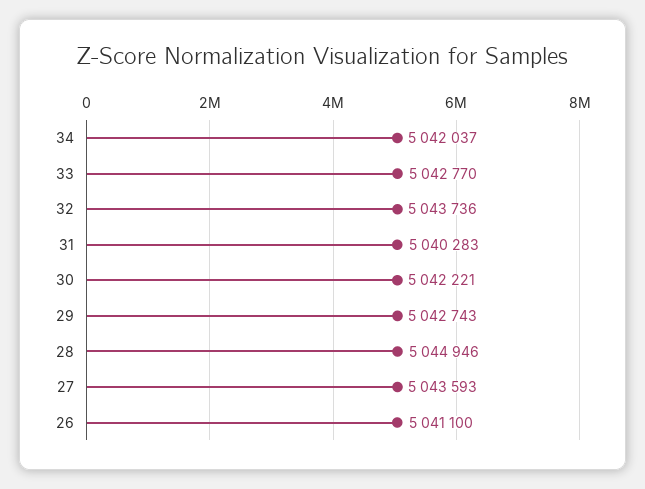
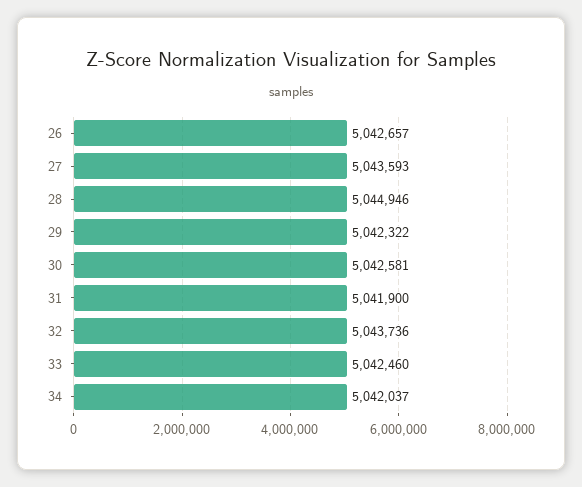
  {
    "34": 5042037,
-   "33": 5042770,
+   "33": 5042460,
    "32": 5043736,
-   "31": 5040283,
+   "31": 5041900,
-   "30": 5042221,
+   "30": 5042581,
-   "29": 5042743,
+   "29": 5042322,
    "28": 5044946,
    "27": 5043593,
-   "26": 5041100
+   "26": 5042657
  }

